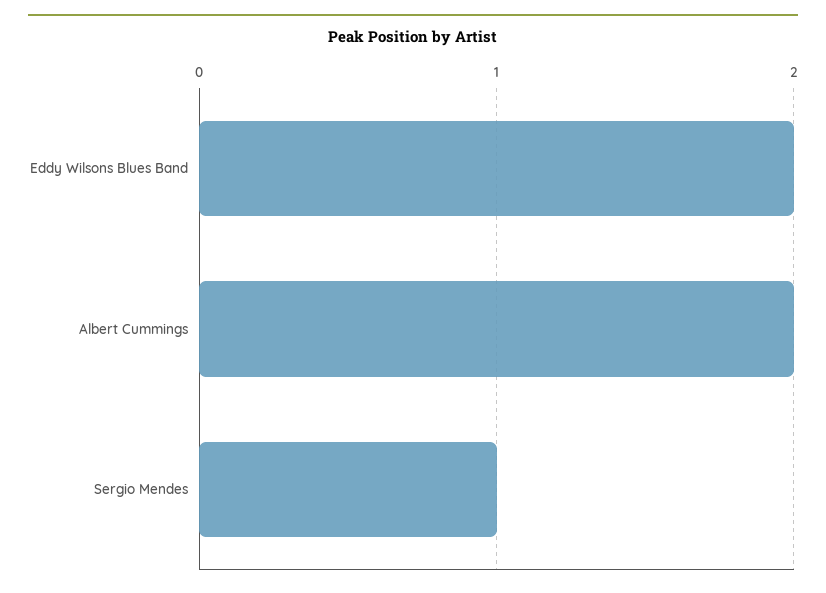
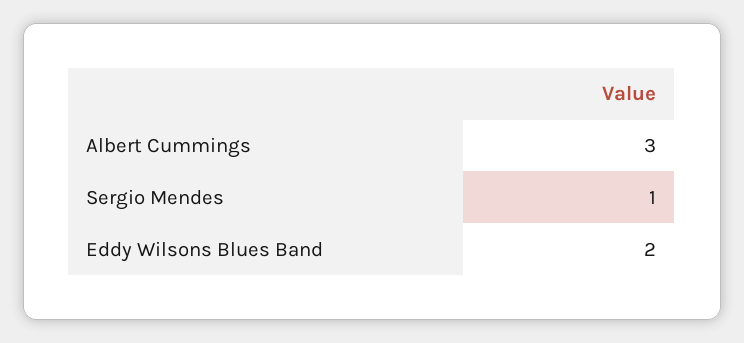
  {
    "Eddy Wilsons Blues Band": 2,
-   "Albert Cummings": 2,
+   "Albert Cummings": 3,
    "Sergio Mendes": 1
  }

